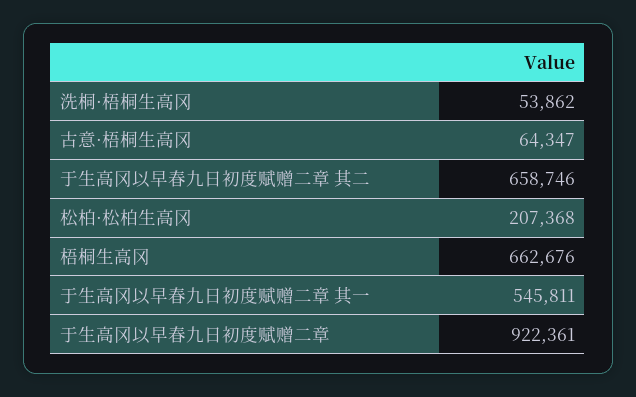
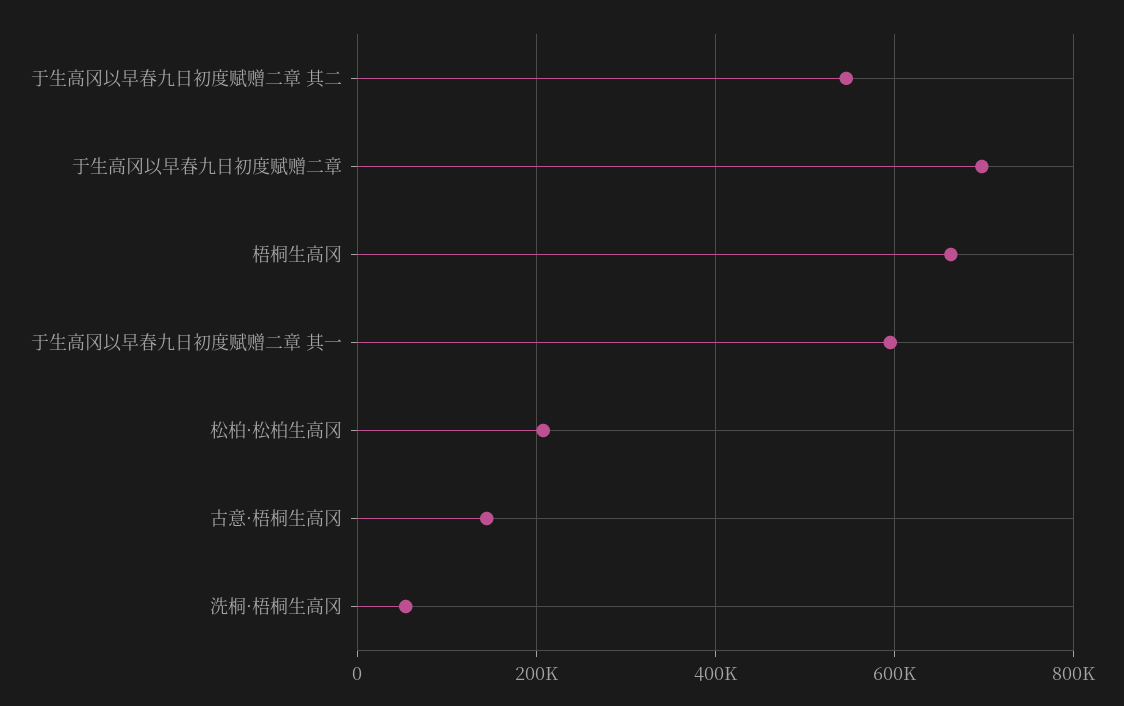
  {
    "洗桐·梧桐生高冈": 53862,
-   "古意·梧桐生高冈": 64347,
+   "古意·梧桐生高冈": 140000,
-   "于生高冈以早春九日初度赋赠二章 其二": 658746,
+   "于生高冈以早春九日初度赋赠二章 其二": 540000,
    "松柏·松柏生高冈": 207368,
    "梧桐生高冈": 662676,
-   "于生高冈以早春九日初度赋赠二章 其一": 545811,
+   "于生高冈以早春九日初度赋赠二章 其一": 600000,
-   "于生高冈以早春九日初度赋赠二章": 922361
+   "于生高冈以早春九日初度赋赠二章": 700000
  }

